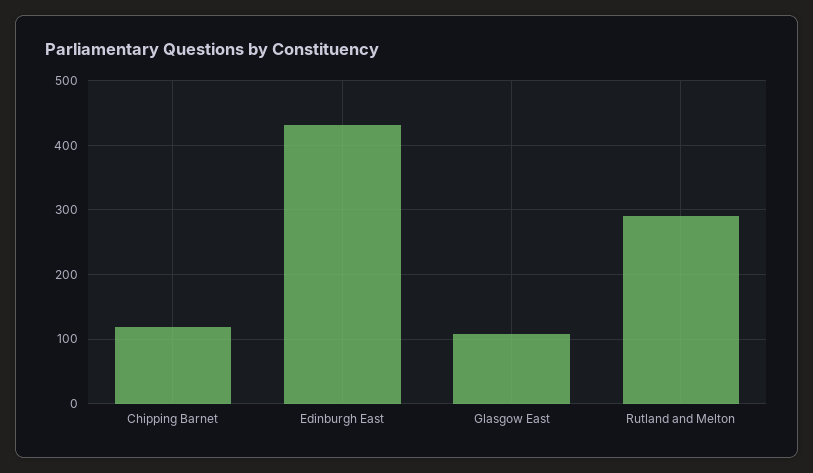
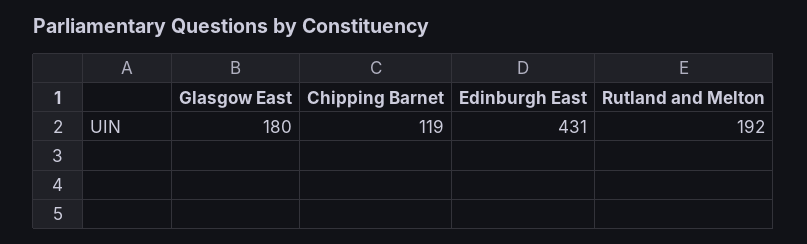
  {
    "Chipping Barnet": 119,
    "Edinburgh East": 431,
-   "Glasgow East": 110,
+   "Glasgow East": 180,
-   "Rutland and Melton": 290
+   "Rutland and Melton": 192
  }

